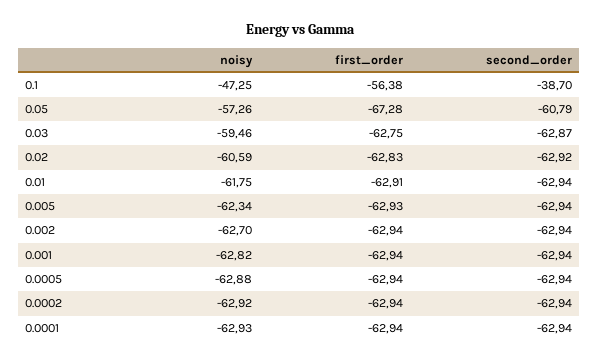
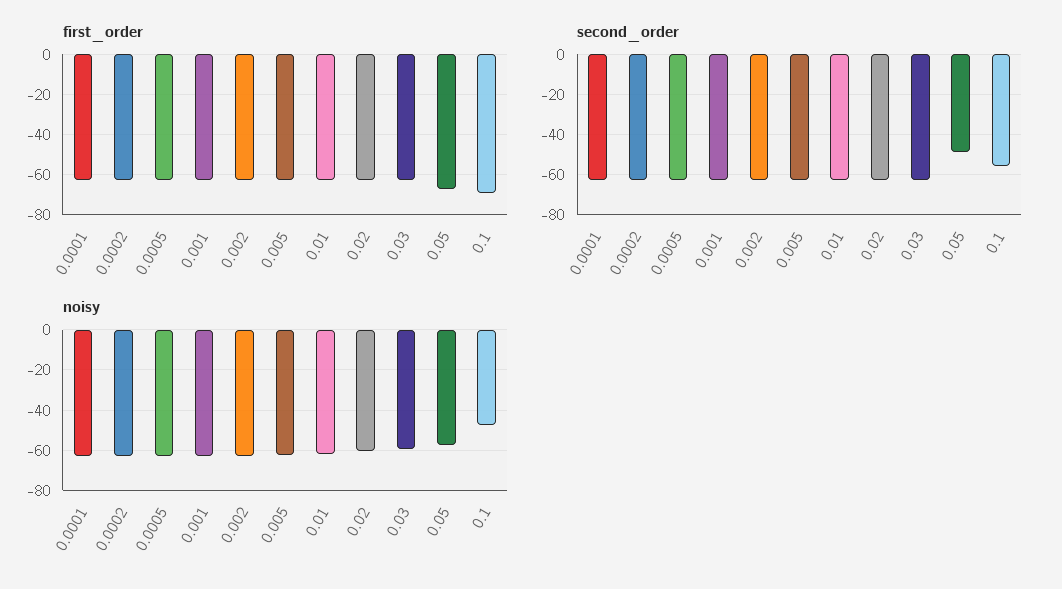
  {
    "noisy": {
      "0.1": -47.25,
      "0.05": -57.26,
      "0.03": -59.46,
      "0.02": -60.59,
      "0.01": -61.75,
      "0.005": -62.34,
      "0.002": -62.7,
      "0.001": -62.82,
      "0.0005": -62.88,
      "0.0002": -62.92,
      "0.0001": -62.93
    },
    "first_order": {
-     "0.1": -56.38,
+     "0.1": -70,
      "0.05": -67.28,
      "0.03": -62.75,
      "0.02": -62.83,
      "0.01": -62.91,
      "0.005": -62.93,
      "0.002": -62.94,
      "0.001": -62.94,
      "0.0005": -62.94,
      "0.0002": -62.94,
      "0.0001": -62.94
    },
    "second_order": {
-     "0.1": -38.7,
+     "0.1": -55,
-     "0.05": -60.79,
+     "0.05": -50,
      "0.03": -62.87,
      "0.02": -62.92,
      "0.01": -62.94,
      "0.005": -62.94,
      "0.002": -62.94,
      "0.001": -62.94,
      "0.0005": -62.94,
      "0.0002": -62.94,
      "0.0001": -62.94
    }
  }

